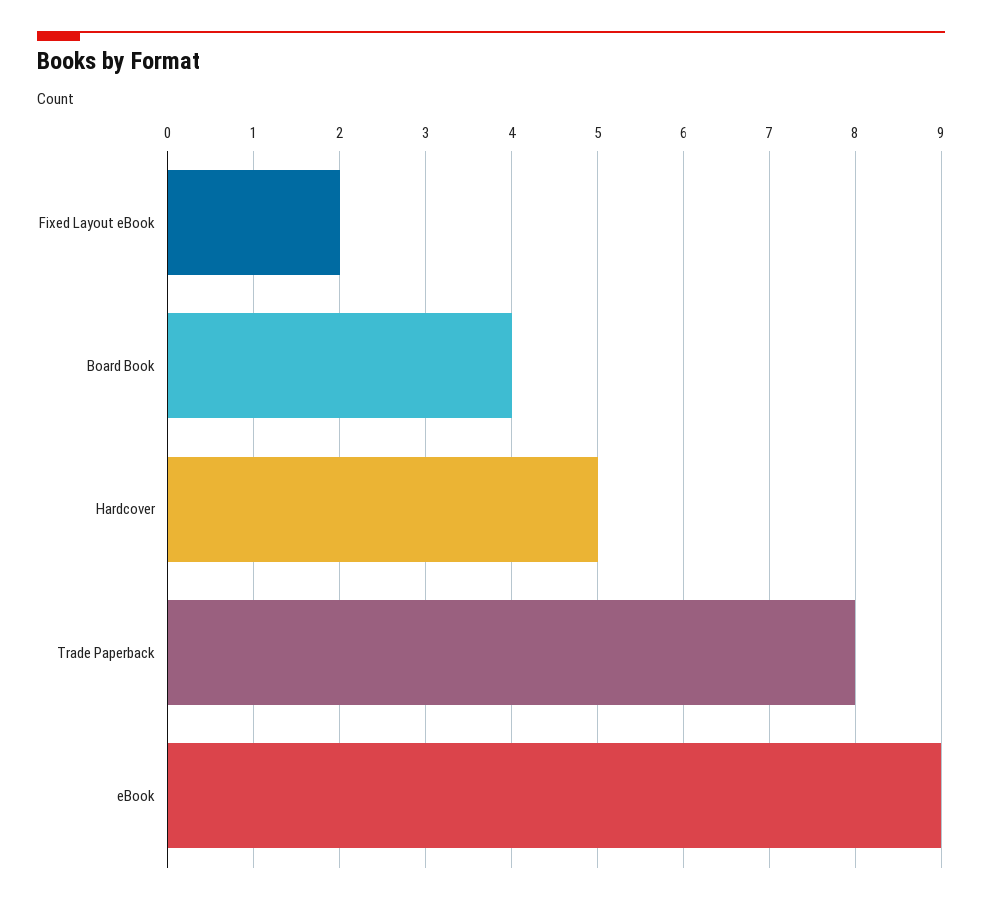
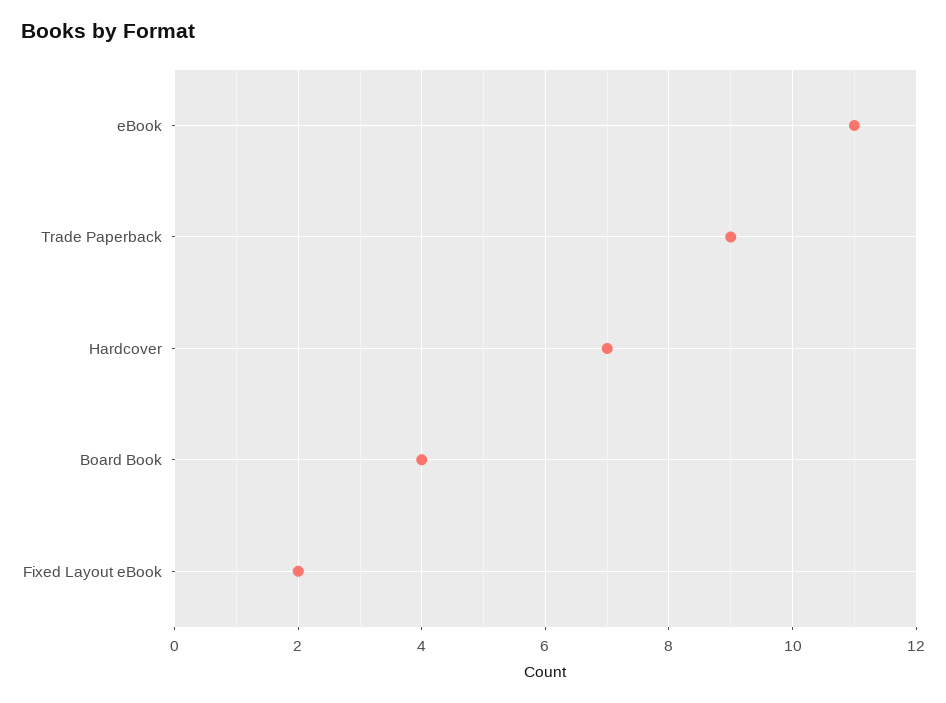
  {
    "Fixed Layout eBook": 2,
    "Board Book": 4,
-   "Hardcover": 5,
+   "Hardcover": 7,
-   "Trade Paperback": 8,
+   "Trade Paperback": 9,
-   "eBook": 9
+   "eBook": 11
  }

